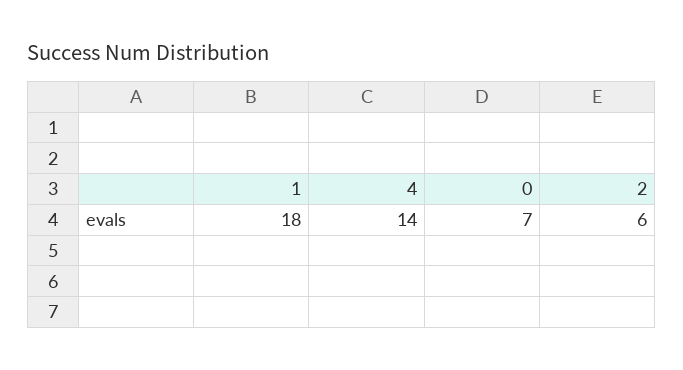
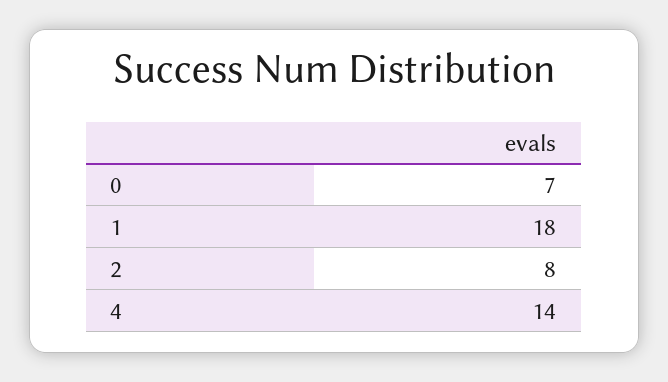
  {
    "1": 18,
    "4": 14,
    "0": 7,
-   "2": 6
+   "2": 8
  }

